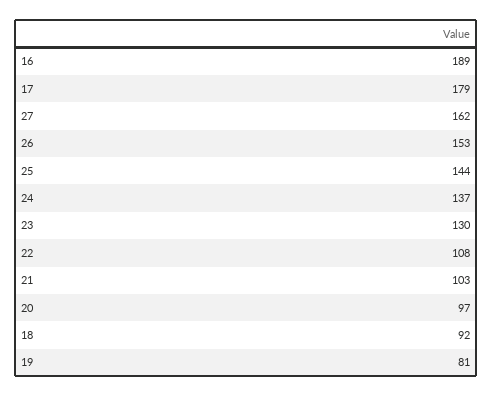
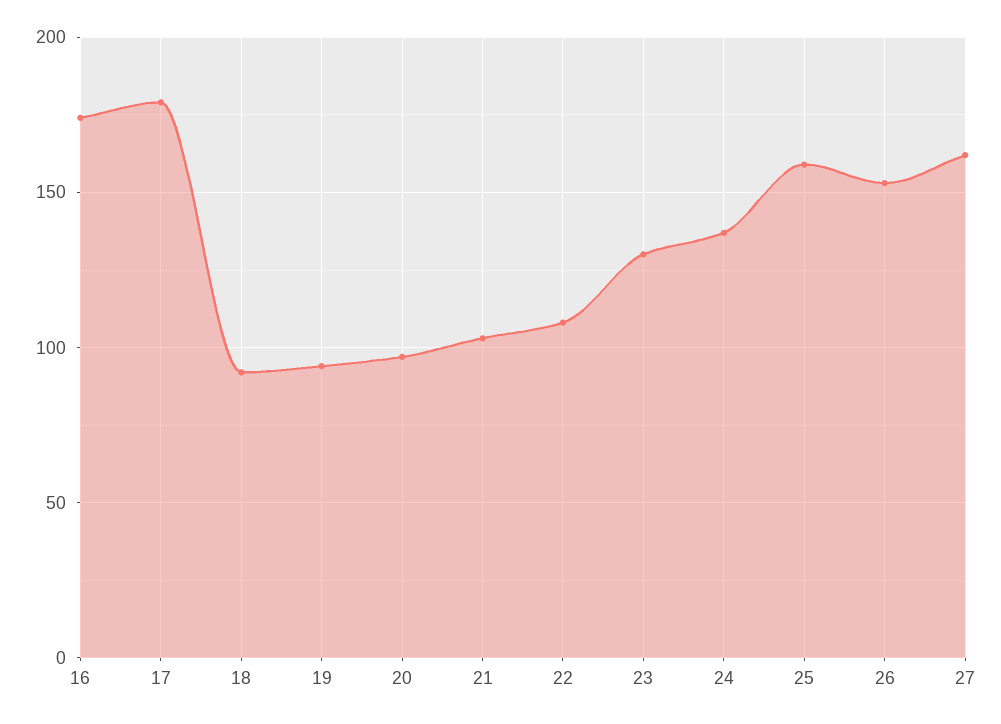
  {
-   "16": 189,
+   "16": 175,
    "17": 179,
    "27": 162,
    "26": 153,
-   "25": 144,
+   "25": 160,
    "24": 137,
    "23": 130,
    "22": 108,
    "21": 103,
    "20": 97,
    "18": 92,
-   "19": 81
+   "19": 95
  }

